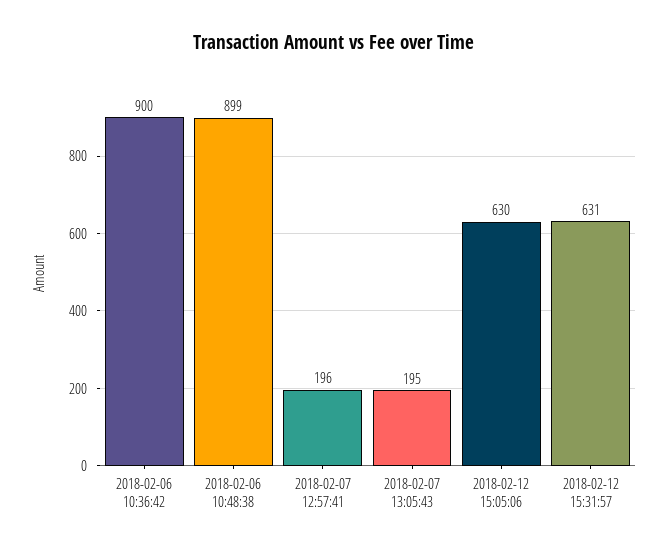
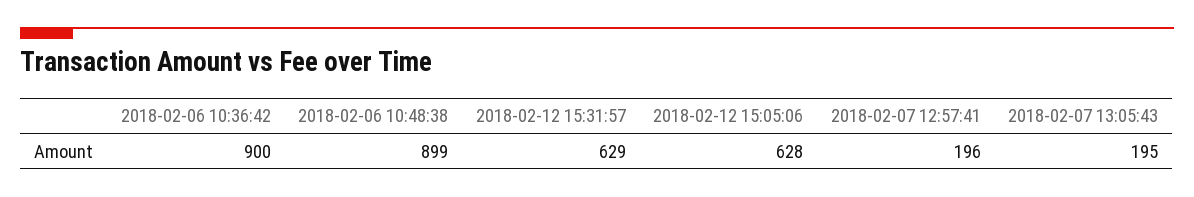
  {
    "2018-02-06 10:36:42": 900,
    "2018-02-06 10:48:38": 899,
    "2018-02-07 12:57:41": 196,
    "2018-02-07 13:05:43": 195,
-   "2018-02-12 15:05:06": 630,
+   "2018-02-12 15:05:06": 628,
-   "2018-02-12 15:31:57": 631
+   "2018-02-12 15:31:57": 629
  }

